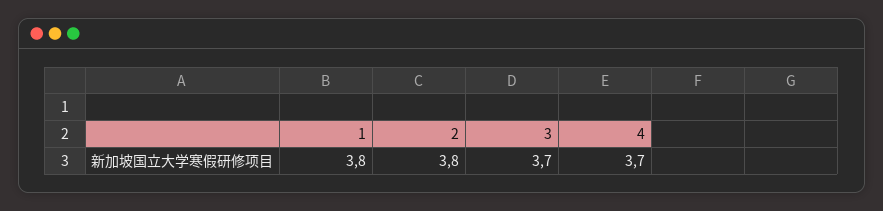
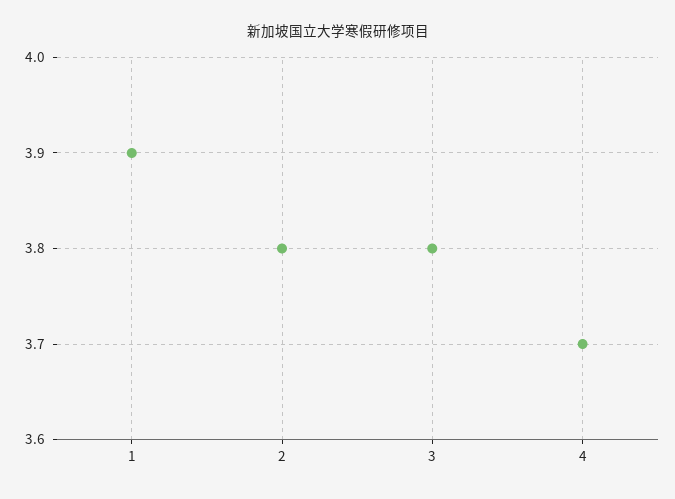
  {
-   "1": 3.8,
+   "1": 3.9,
    "2": 3.8,
-   "3": 3.7,
+   "3": 3.8,
    "4": 3.7
  }

